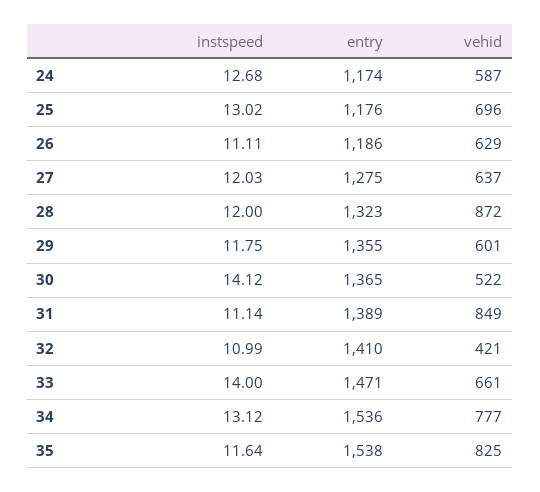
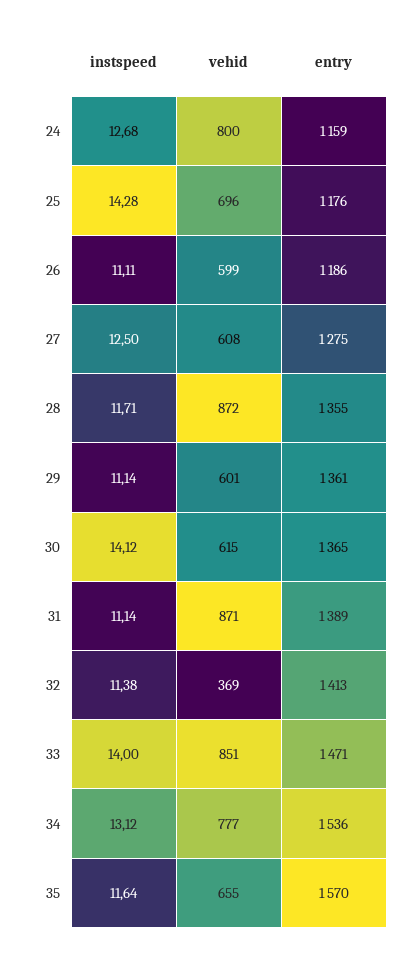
  {
    "instspeed": {
      "24": 12.68,
-     "25": 13.02,
+     "25": 14.28,
      "26": 11.11,
-     "27": 12.03,
+     "27": 12.5,
-     "28": 12,
+     "28": 11.71,
-     "29": 11.75,
+     "29": 11.14,
      "30": 14.12,
      "31": 11.14,
-     "32": 10.99,
+     "32": 11.38,
      "33": 14,
      "34": 13.12,
      "35": 11.64
    },
    "entry": {
-     "24": 1174,
+     "24": 1159,
      "25": 1176,
      "26": 1186,
      "27": 1275,
-     "28": 1323,
+     "28": 1355,
-     "29": 1355,
+     "29": 1361,
      "30": 1365,
      "31": 1389,
-     "32": 1410,
+     "32": 1413,
      "33": 1471,
      "34": 1536,
-     "35": 1538
+     "35": 1570
    },
    "vehid": {
-     "24": 587,
+     "24": 800,
      "25": 696,
-     "26": 629,
+     "26": 599,
-     "27": 637,
+     "27": 608,
      "28": 872,
      "29": 601,
-     "30": 522,
+     "30": 615,
-     "31": 849,
+     "31": 871,
-     "32": 421,
+     "32": 369,
-     "33": 661,
+     "33": 851,
      "34": 777,
-     "35": 825
+     "35": 655
    }
  }

